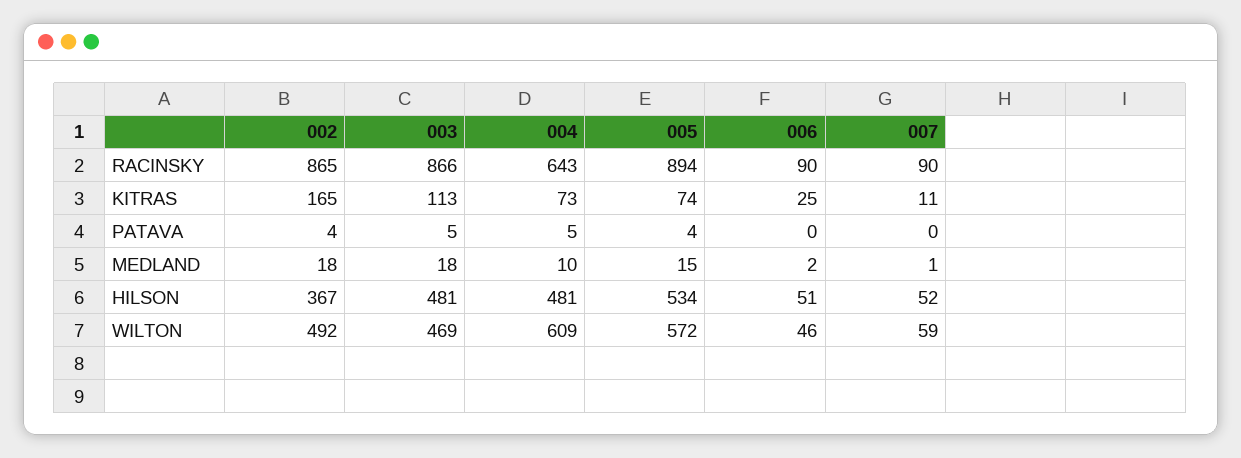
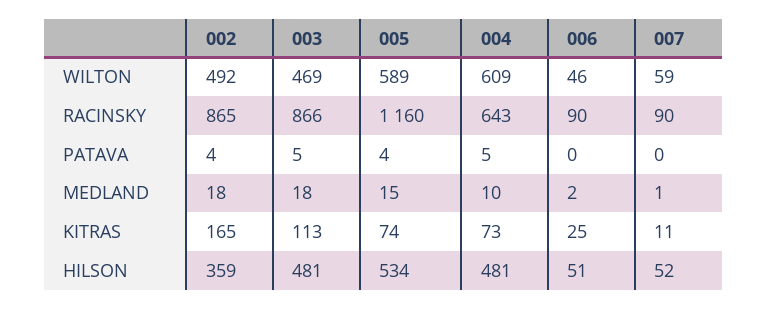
  {
    "002": {
      "RACINSKY": 865,
      "KITRAS": 165,
      "PATAVA": 4,
      "MEDLAND": 18,
-     "HILSON": 367,
+     "HILSON": 359,
      "WILTON": 492
    },
    "003": {
      "RACINSKY": 866,
      "KITRAS": 113,
      "PATAVA": 5,
      "MEDLAND": 18,
      "HILSON": 481,
      "WILTON": 469
    },
    "004": {
      "RACINSKY": 643,
      "KITRAS": 73,
      "PATAVA": 5,
      "MEDLAND": 10,
      "HILSON": 481,
      "WILTON": 609
    },
    "005": {
-     "RACINSKY": 894,
+     "RACINSKY": 1160,
      "KITRAS": 74,
      "PATAVA": 4,
      "MEDLAND": 15,
      "HILSON": 534,
-     "WILTON": 572
+     "WILTON": 589
    },
    "006": {
      "RACINSKY": 90,
      "KITRAS": 25,
      "PATAVA": 0,
      "MEDLAND": 2,
      "HILSON": 51,
      "WILTON": 46
    },
    "007": {
      "RACINSKY": 90,
      "KITRAS": 11,
      "PATAVA": 0,
      "MEDLAND": 1,
      "HILSON": 52,
      "WILTON": 59
    }
  }

